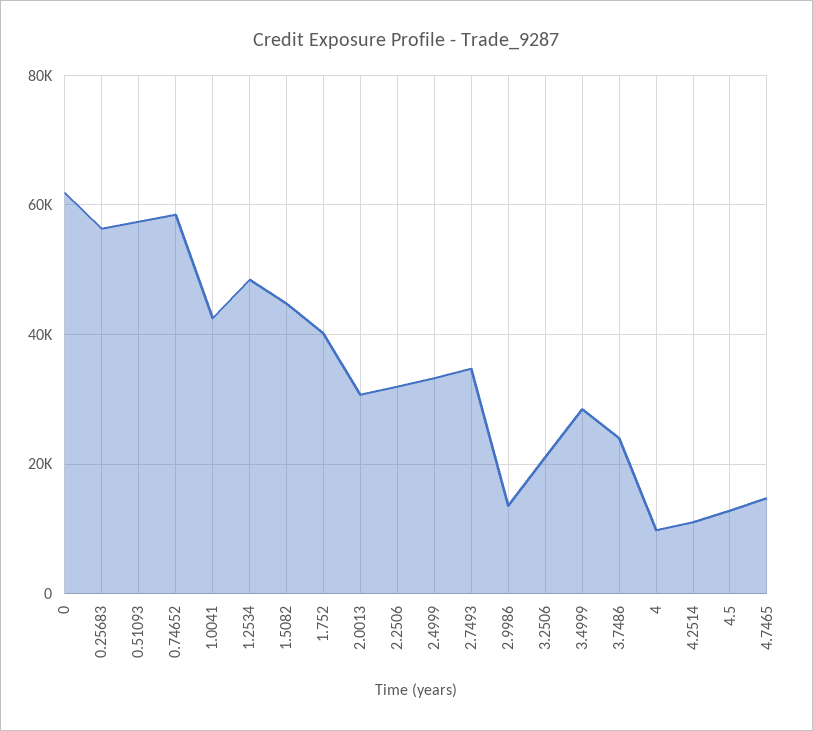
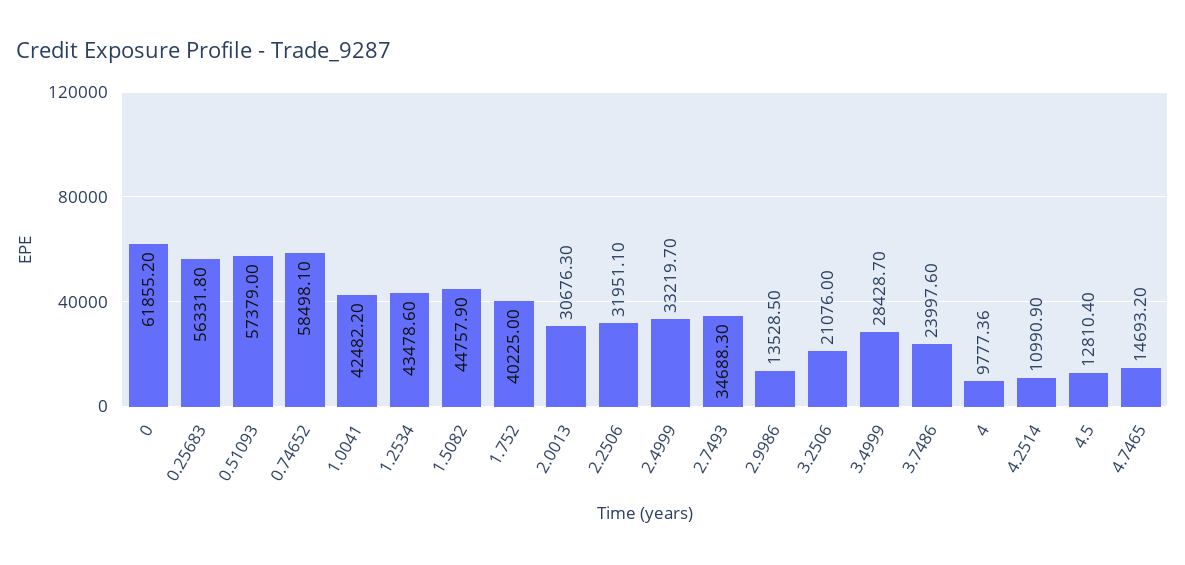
  {
    "0": 61855.2,
    "0.25683": 56331.8,
    "0.51093": 57379,
    "0.74652": 58498.1,
    "1.0041": 42482.2,
-   "1.2534": 48000,
+   "1.2534": 43478.6,
    "1.5082": 44757.9,
    "1.752": 40225,
    "2.0013": 30676.3,
    "2.2506": 31951.1,
    "2.4999": 33219.7,
    "2.7493": 34688.3,
    "2.9986": 13528.5,
    "3.2506": 21076,
    "3.4999": 28428.7,
    "3.7486": 23997.6,
    "4": 9777.36,
    "4.2514": 10990.9,
    "4.5": 12810.4,
    "4.7465": 14693.2
  }

